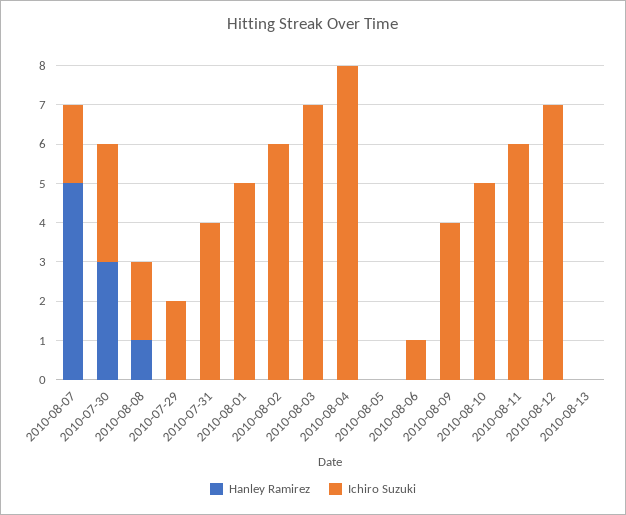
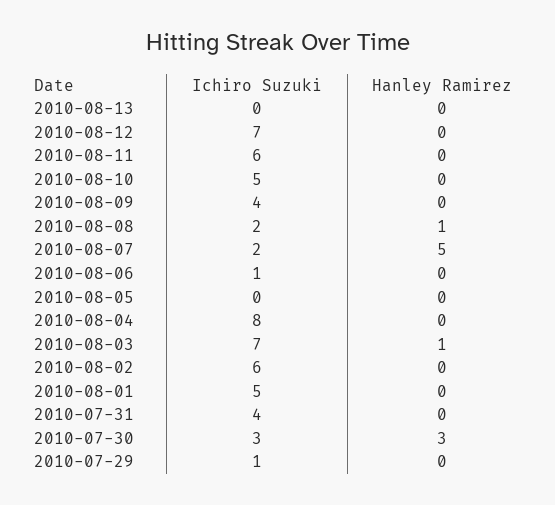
  {
    "Hanley Ramirez": {
      "2010-08-07": 5,
      "2010-07-30": 3,
      "2010-08-08": 1,
      "2010-07-29": 0,
      "2010-07-31": 0,
      "2010-08-01": 0,
      "2010-08-02": 0,
-     "2010-08-03": 0,
+     "2010-08-03": 1,
      "2010-08-04": 0,
      "2010-08-05": 0,
      "2010-08-06": 0,
      "2010-08-09": 0,
      "2010-08-10": 0,
      "2010-08-11": 0,
      "2010-08-12": 0,
      "2010-08-13": 0
    },
    "Ichiro Suzuki": {
      "2010-08-07": 2,
      "2010-07-30": 3,
      "2010-08-08": 2,
-     "2010-07-29": 2,
+     "2010-07-29": 1,
      "2010-07-31": 4,
      "2010-08-01": 5,
      "2010-08-02": 6,
      "2010-08-03": 7,
      "2010-08-04": 8,
      "2010-08-05": 0,
      "2010-08-06": 1,
      "2010-08-09": 4,
      "2010-08-10": 5,
      "2010-08-11": 6,
      "2010-08-12": 7,
      "2010-08-13": 0
    }
  }

